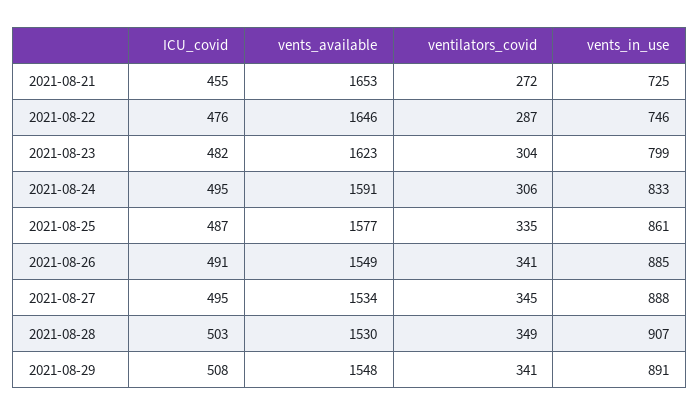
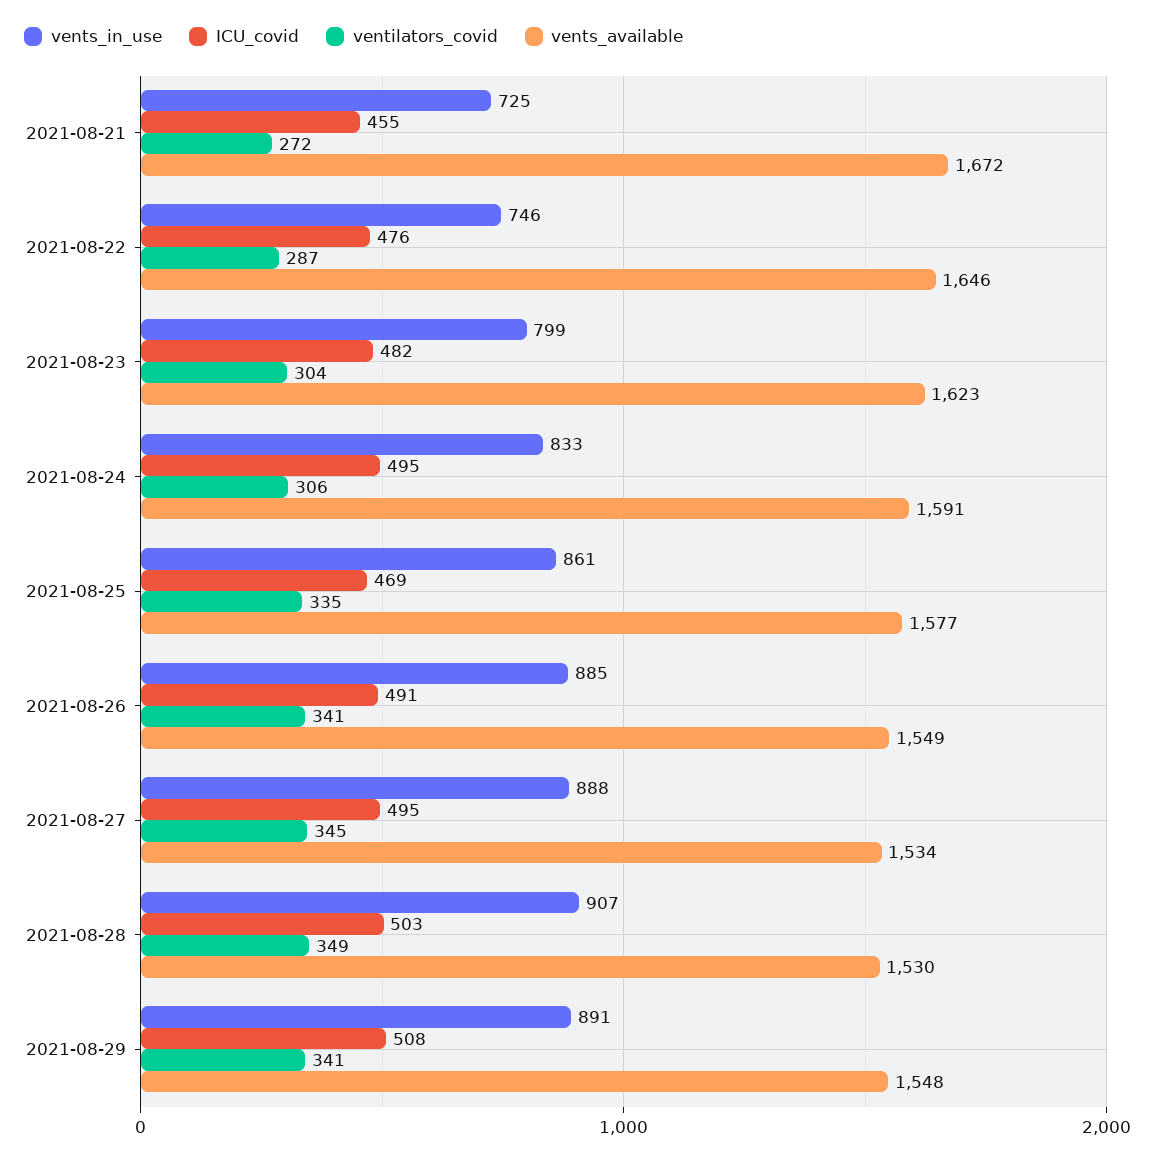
  {
    "ICU_covid": {
      "2021-08-21": 455,
      "2021-08-22": 476,
      "2021-08-23": 482,
      "2021-08-24": 495,
-     "2021-08-25": 487,
+     "2021-08-25": 469,
      "2021-08-26": 491,
      "2021-08-27": 495,
      "2021-08-28": 503,
      "2021-08-29": 508
    },
    "vents_available": {
-     "2021-08-21": 1653,
+     "2021-08-21": 1672,
      "2021-08-22": 1646,
      "2021-08-23": 1623,
      "2021-08-24": 1591,
      "2021-08-25": 1577,
      "2021-08-26": 1549,
      "2021-08-27": 1534,
      "2021-08-28": 1530,
      "2021-08-29": 1548
    },
    "ventilators_covid": {
      "2021-08-21": 272,
      "2021-08-22": 287,
      "2021-08-23": 304,
      "2021-08-24": 306,
      "2021-08-25": 335,
      "2021-08-26": 341,
      "2021-08-27": 345,
      "2021-08-28": 349,
      "2021-08-29": 341
    },
    "vents_in_use": {
      "2021-08-21": 725,
      "2021-08-22": 746,
      "2021-08-23": 799,
      "2021-08-24": 833,
      "2021-08-25": 861,
      "2021-08-26": 885,
      "2021-08-27": 888,
      "2021-08-28": 907,
      "2021-08-29": 891
    }
  }

